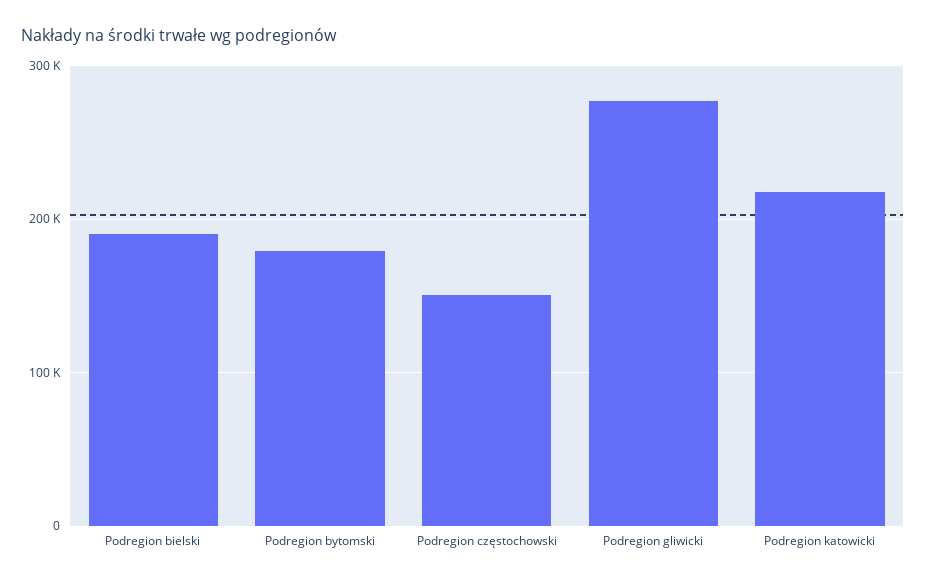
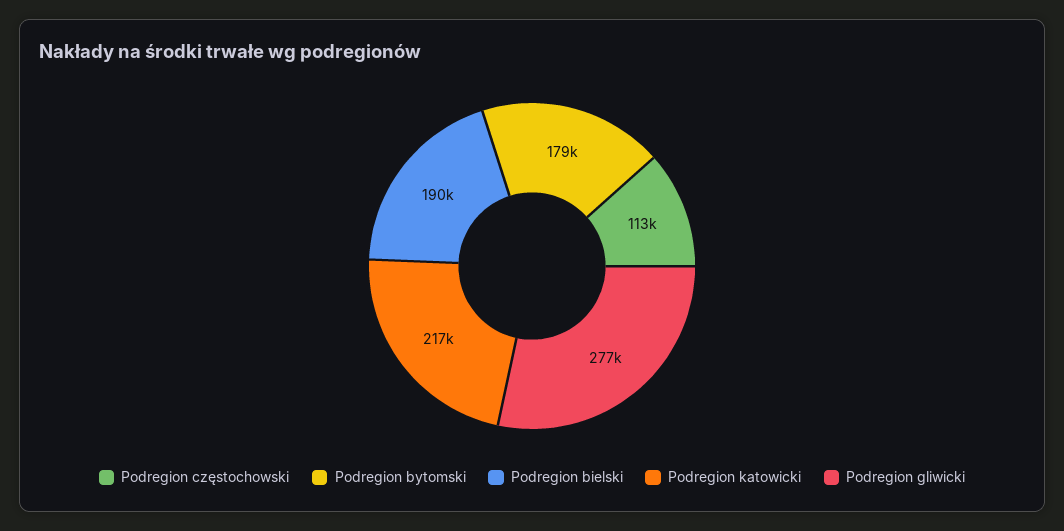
  {
    "Podregion bielski": 190000,
    "Podregion bytomski": 179000,
-   "Podregion częstochowski": 150000,
+   "Podregion częstochowski": 113000,
    "Podregion gliwicki": 277000,
    "Podregion katowicki": 217000
  }

